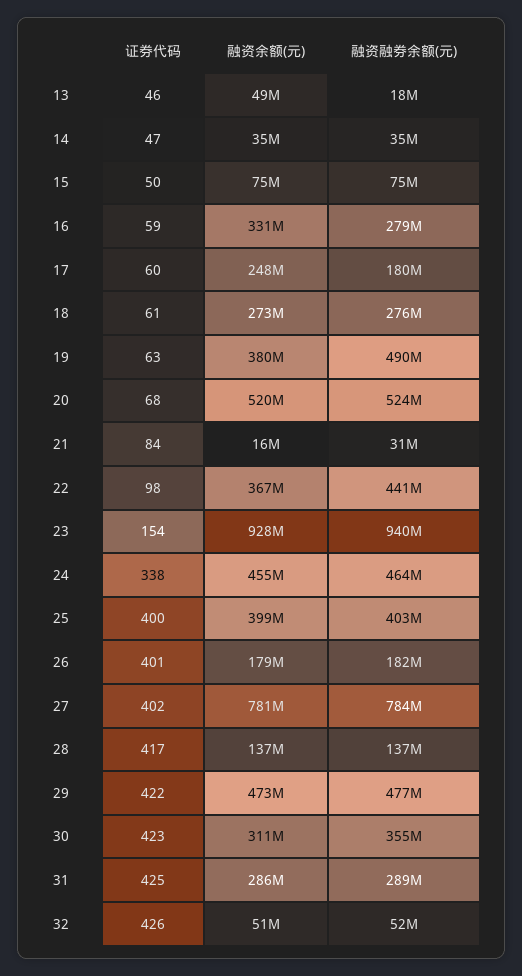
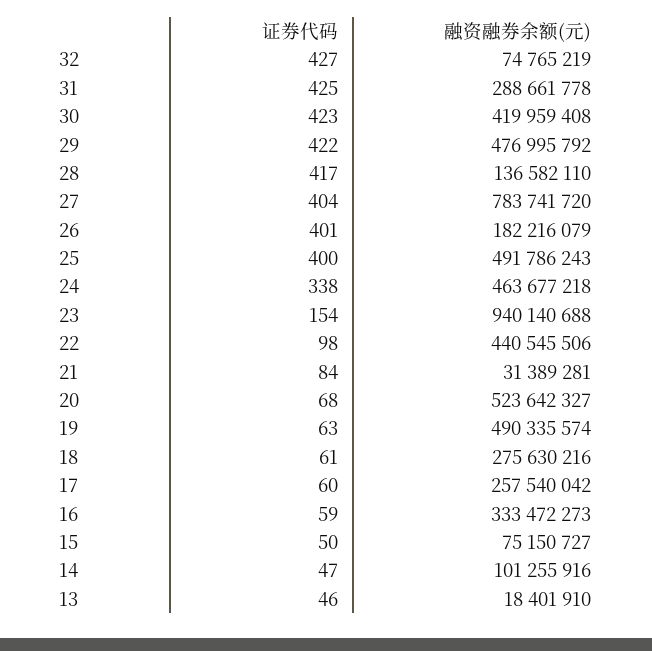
  {
    "证券代码": {
      "13": 46,
      "14": 47,
      "15": 50,
      "16": 59,
      "17": 60,
      "18": 61,
      "19": 63,
      "20": 68,
      "21": 84,
      "22": 98,
      "23": 154,
      "24": 338,
      "25": 400,
      "26": 401,
-     "27": 402,
+     "27": 404,
      "28": 417,
      "29": 422,
      "30": 423,
      "31": 425,
-     "32": 426
+     "32": 427
    },
-   "融资余额(元)": {
-     "13": 49000000,
-     "14": 35000000,
-     "15": 75000000,
-     "16": 331000000,
-     "17": 248000000,
-     "18": 273000000,
-     "19": 380000000,
-     "20": 520000000,
-     "21": 16000000,
-     "22": 367000000,
-     "23": 928000000,
-     "24": 455000000,
-     "25": 399000000,
-     "26": 179000000,
-     "27": 781000000,
-     "28": 137000000,
-     "29": 473000000,
-     "30": 311000000,
-     "31": 286000000,
-     "32": 51000000
-   },
    "融资融券余额(元)": {
      "13": 18401910,
-     "14": 35000000,
+     "14": 101255916,
      "15": 75150727,
-     "16": 279000000,
+     "16": 333472273,
-     "17": 180000000,
+     "17": 257540042,
      "18": 275630216,
      "19": 490335574,
      "20": 523642327,
      "21": 31389281,
      "22": 440545506,
      "23": 940140688,
      "24": 463677218,
-     "25": 403000000,
+     "25": 491786243,
      "26": 182216079,
      "27": 783741720,
      "28": 136582110,
      "29": 476995792,
-     "30": 355000000,
+     "30": 419959408,
      "31": 288661778,
-     "32": 52000000
+     "32": 74765219
    }
  }

